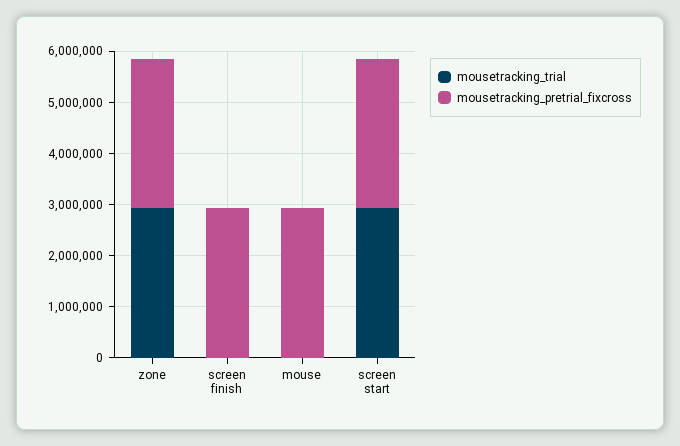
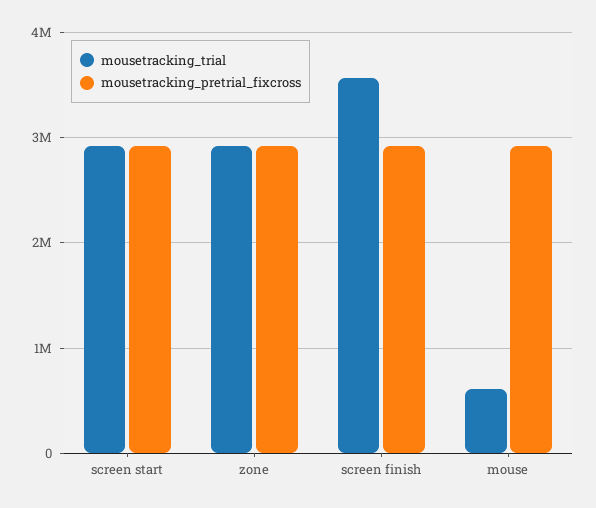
  {
    "mousetracking_trial": {
      "zone": 2900000,
-     "screen finish": 0,
+     "screen finish": 3600000,
-     "mouse": 0,
+     "mouse": 600000,
      "screen start": 2900000
    },
    "mousetracking_pretrial_fixcross": {
      "zone": 2900000,
      "screen finish": 2900000,
      "mouse": 2900000,
      "screen start": 2900000
    }
  }

